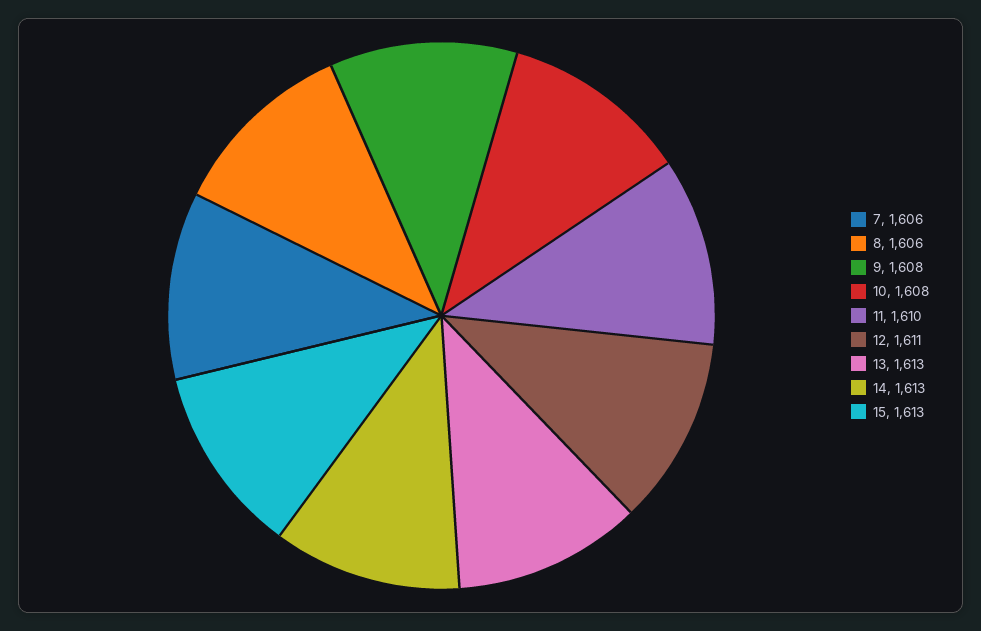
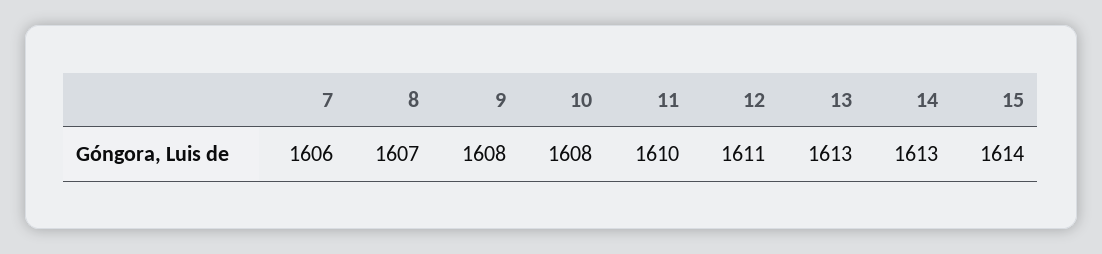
  {
    "7": 1606,
-   "8": 1606,
+   "8": 1607,
    "9": 1608,
    "10": 1608,
    "11": 1610,
    "12": 1611,
    "13": 1613,
    "14": 1613,
-   "15": 1613
+   "15": 1614
  }

